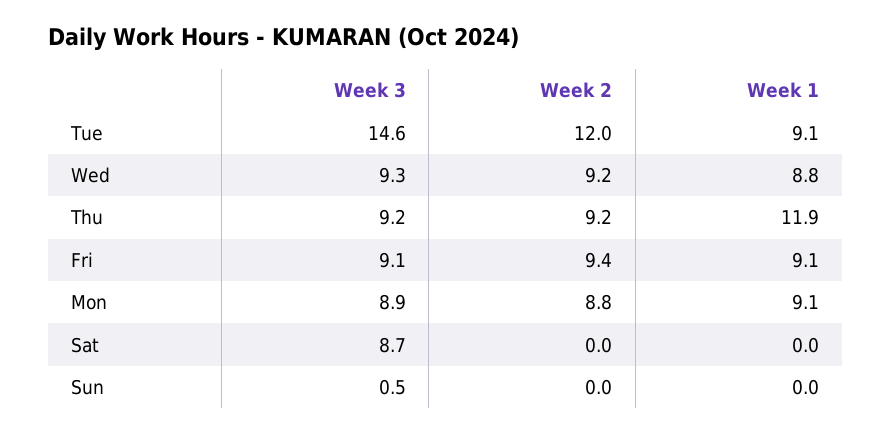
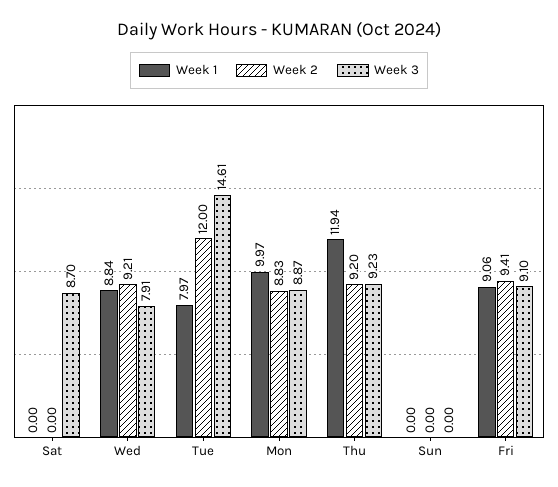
  {
    "Week 3": {
      "Tue": 14.61,
-     "Wed": 9.3,
+     "Wed": 7.91,
      "Thu": 9.23,
      "Fri": 9.1,
      "Mon": 8.87,
      "Sat": 8.7,
-     "Sun": 0.5
+     "Sun": 0
    },
    "Week 2": {
      "Tue": 12,
      "Wed": 9.21,
      "Thu": 9.2,
      "Fri": 9.41,
      "Mon": 8.83,
      "Sat": 0,
      "Sun": 0
    },
    "Week 1": {
-     "Tue": 9.1,
+     "Tue": 7.97,
      "Wed": 8.84,
      "Thu": 11.94,
      "Fri": 9.06,
-     "Mon": 9.1,
+     "Mon": 9.97,
      "Sat": 0,
      "Sun": 0
    }
  }

